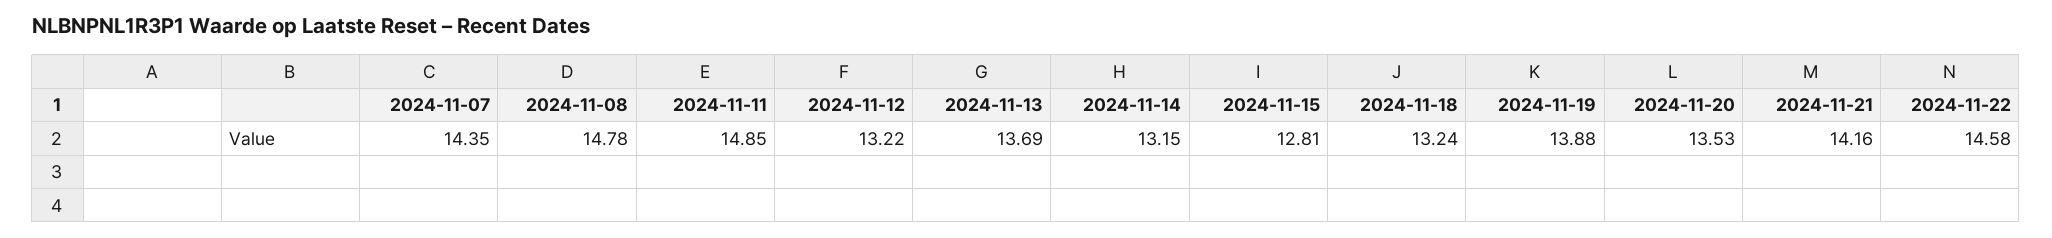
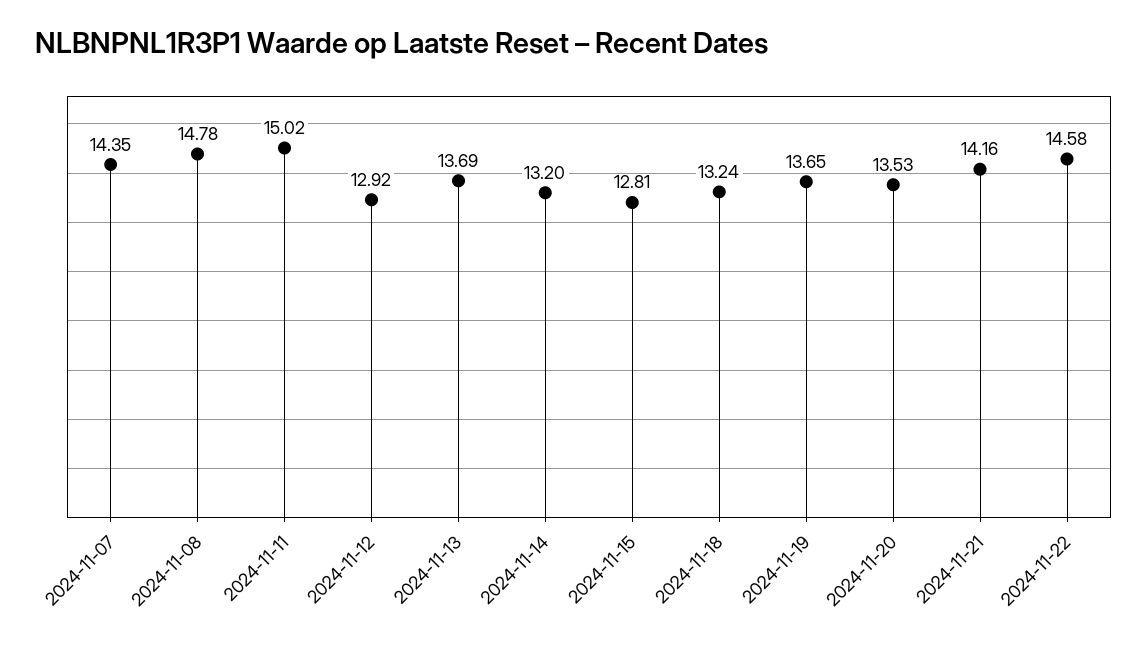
  {
    "2024-11-07": 14.35,
    "2024-11-08": 14.78,
-   "2024-11-11": 14.85,
+   "2024-11-11": 15.02,
-   "2024-11-12": 13.22,
+   "2024-11-12": 12.92,
    "2024-11-13": 13.69,
-   "2024-11-14": 13.15,
+   "2024-11-14": 13.2,
    "2024-11-15": 12.81,
    "2024-11-18": 13.24,
-   "2024-11-19": 13.88,
+   "2024-11-19": 13.65,
    "2024-11-20": 13.53,
    "2024-11-21": 14.16,
    "2024-11-22": 14.58
  }

